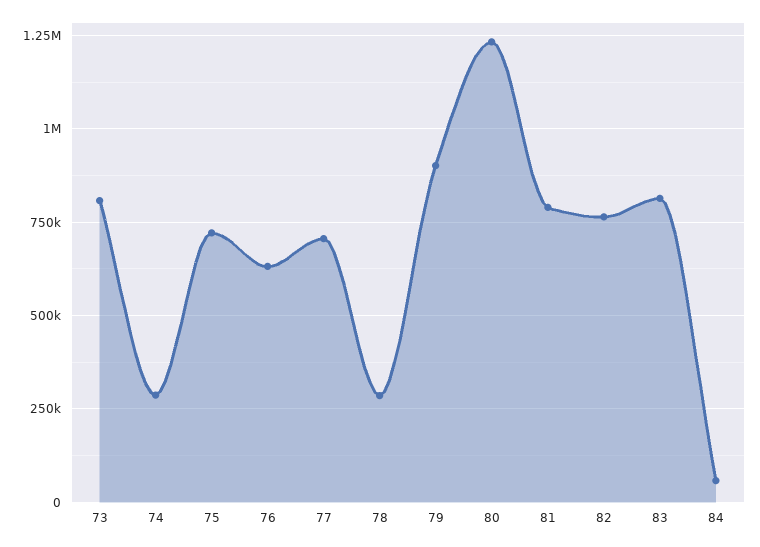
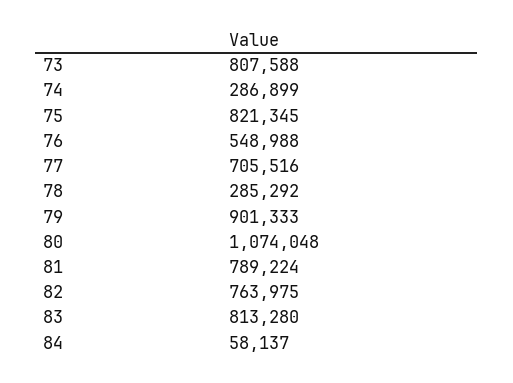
  {
    "73": 807588,
    "74": 286899,
-   "75": 725000,
+   "75": 821345,
-   "76": 625000,
+   "76": 548988,
    "77": 705516,
    "78": 285292,
    "79": 901333,
-   "80": 1225000,
+   "80": 1074048,
    "81": 789224,
    "82": 763975,
    "83": 813280,
    "84": 58137
  }

